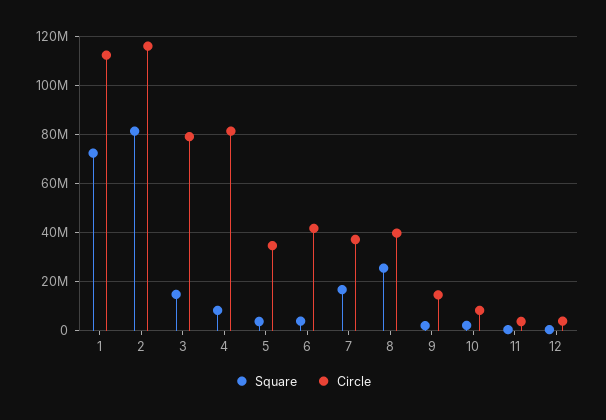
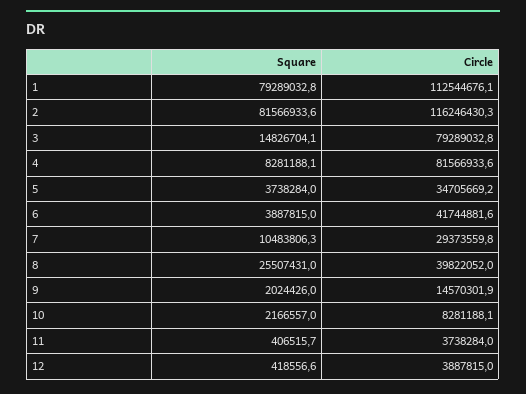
  {
    "Square": {
-     "1": 72500000,
+     "1": 79289032.8,
      "2": 81566933.6,
      "3": 14826704.1,
      "4": 8281188.1,
      "5": 3738284,
      "6": 3887815,
-     "7": 17500000,
+     "7": 10483806.3,
      "8": 25507431,
      "9": 2024426,
      "10": 2166557,
      "11": 406515.7,
      "12": 418556.6
    },
    "Circle": {
      "1": 112544676.1,
      "2": 116246430.3,
      "3": 79289032.8,
      "4": 81566933.6,
      "5": 34705669.2,
      "6": 41744881.6,
-     "7": 37500000,
+     "7": 29373559.8,
      "8": 39822052,
      "9": 14570301.9,
      "10": 8281188.1,
      "11": 3738284,
      "12": 3887815
    }
  }

